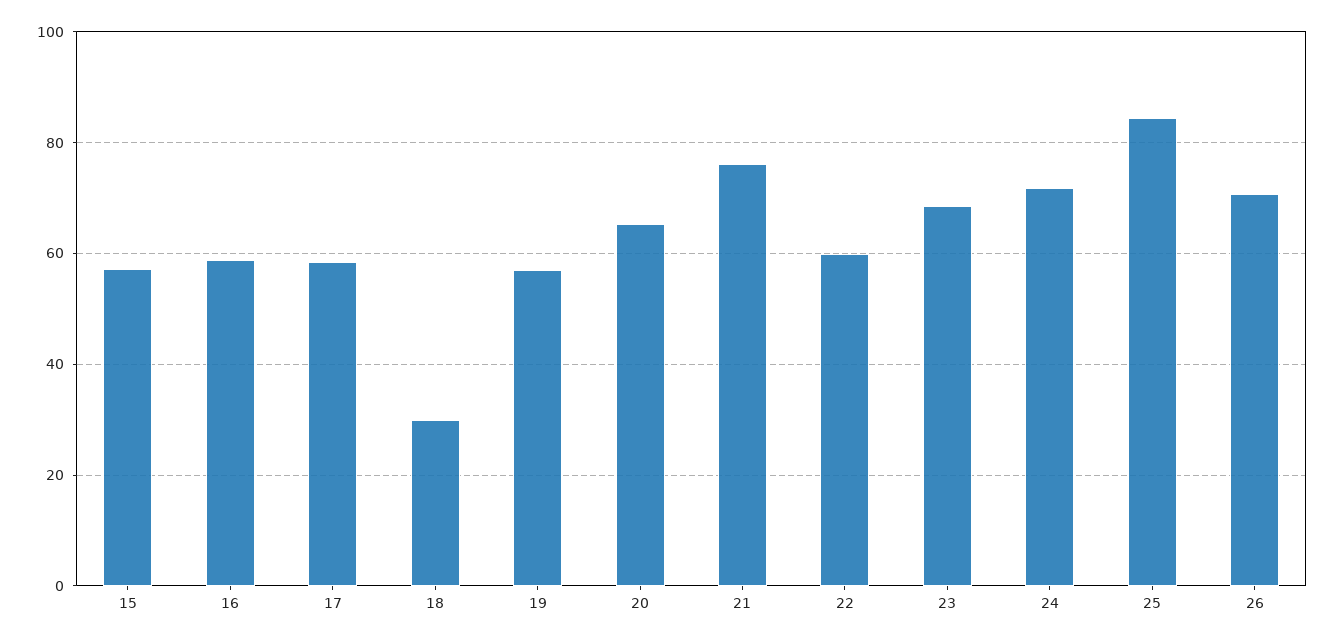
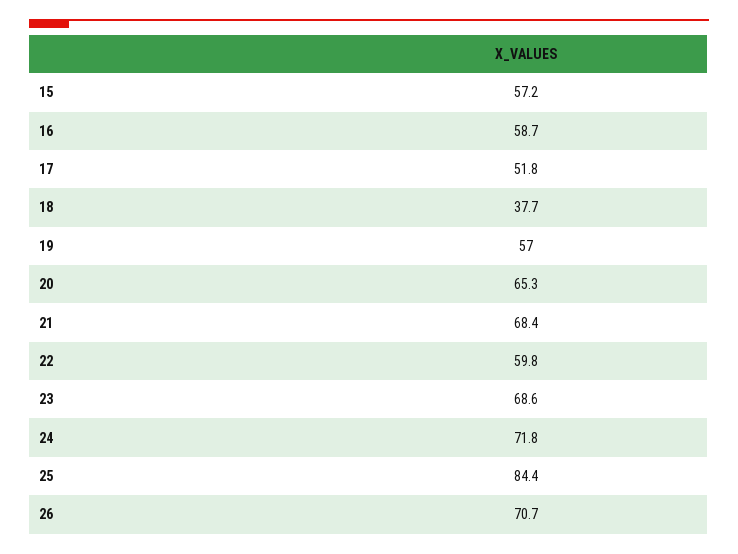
  {
    "15": 57.2,
    "16": 58.7,
-   "17": 58,
+   "17": 51.8,
-   "18": 30,
+   "18": 37.7,
    "19": 57,
    "20": 65.3,
-   "21": 76,
+   "21": 68.4,
    "22": 59.8,
    "23": 68.6,
    "24": 71.8,
    "25": 84.4,
    "26": 70.7
  }

